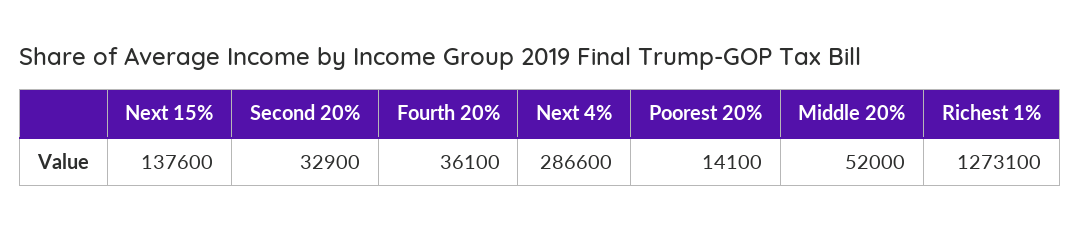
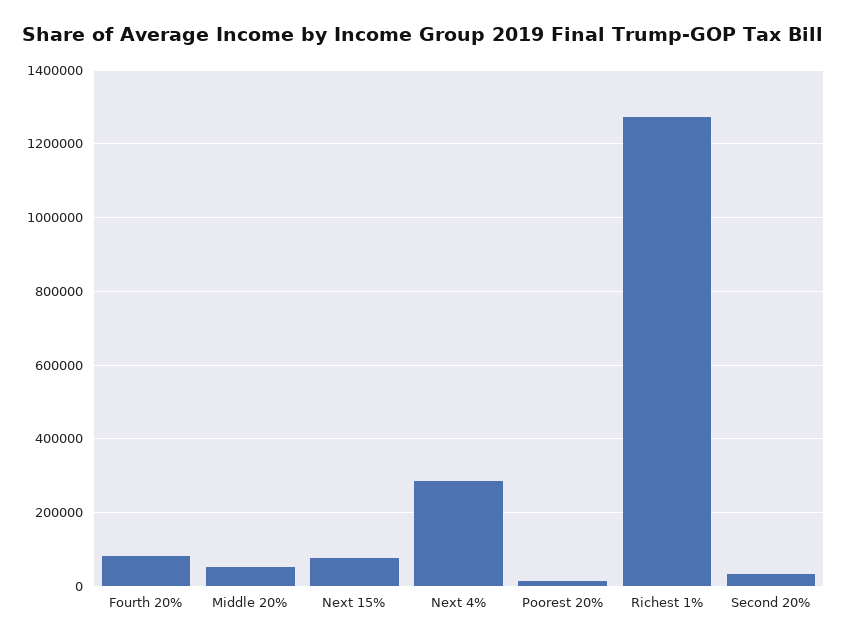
  {
-   "Next 15%": 137600,
+   "Next 15%": 80000,
    "Second 20%": 32900,
-   "Fourth 20%": 36100,
+   "Fourth 20%": 80000,
    "Next 4%": 286600,
    "Poorest 20%": 14100,
    "Middle 20%": 52000,
    "Richest 1%": 1273100
  }

